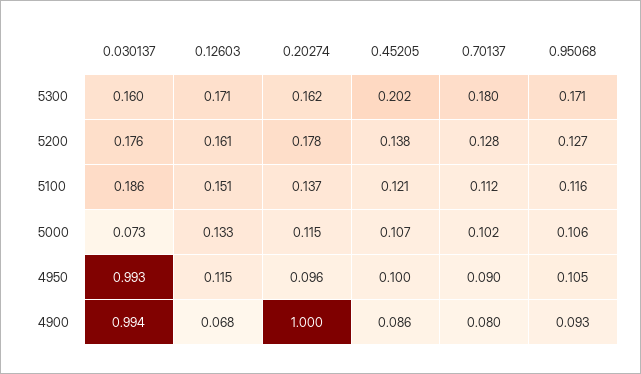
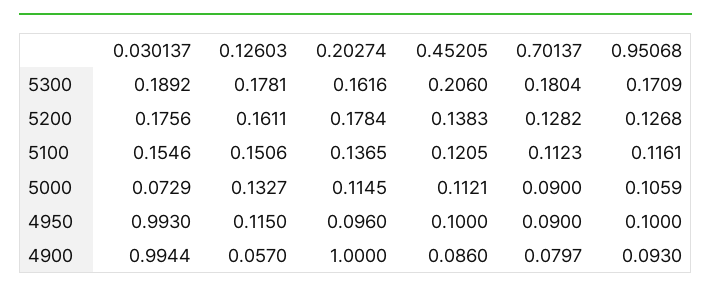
  {
    "0.030137": {
-     "5300": 0.16,
+     "5300": 0.1892,
      "5200": 0.1756,
-     "5100": 0.186,
+     "5100": 0.1546,
      "5000": 0.0729,
      "4950": 0.993,
      "4900": 0.9944
    },
    "0.12603": {
-     "5300": 0.171,
+     "5300": 0.1781,
      "5200": 0.1611,
      "5100": 0.1506,
      "5000": 0.1327,
      "4950": 0.115,
-     "4900": 0.068
+     "4900": 0.057
    },
    "0.20274": {
      "5300": 0.1616,
      "5200": 0.1784,
      "5100": 0.1365,
      "5000": 0.1145,
      "4950": 0.096,
      "4900": 1
    },
    "0.45205": {
-     "5300": 0.202,
+     "5300": 0.206,
      "5200": 0.1383,
      "5100": 0.1205,
-     "5000": 0.107,
+     "5000": 0.1121,
      "4950": 0.1,
      "4900": 0.086
    },
    "0.70137": {
      "5300": 0.1804,
      "5200": 0.1282,
      "5100": 0.1123,
-     "5000": 0.102,
+     "5000": 0.09,
      "4950": 0.09,
      "4900": 0.0797
    },
    "0.95068": {
      "5300": 0.1709,
      "5200": 0.1268,
      "5100": 0.1161,
      "5000": 0.1059,
-     "4950": 0.105,
+     "4950": 0.1,
      "4900": 0.093
    }
  }

